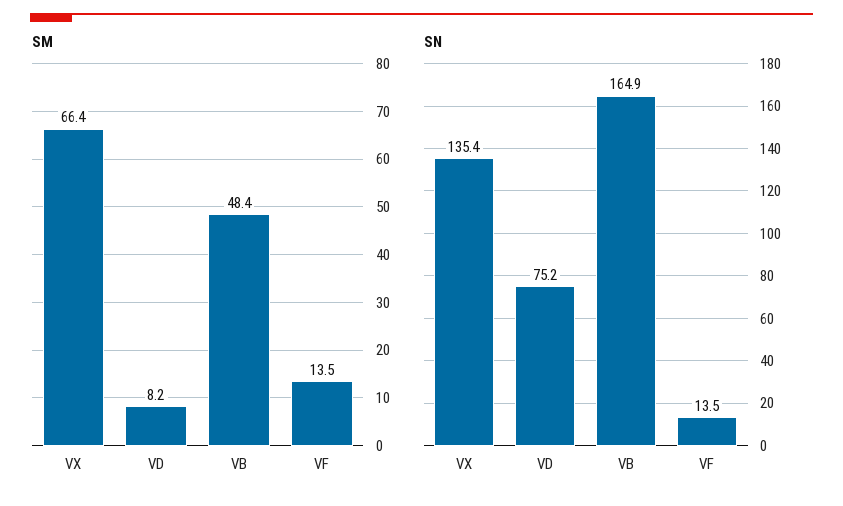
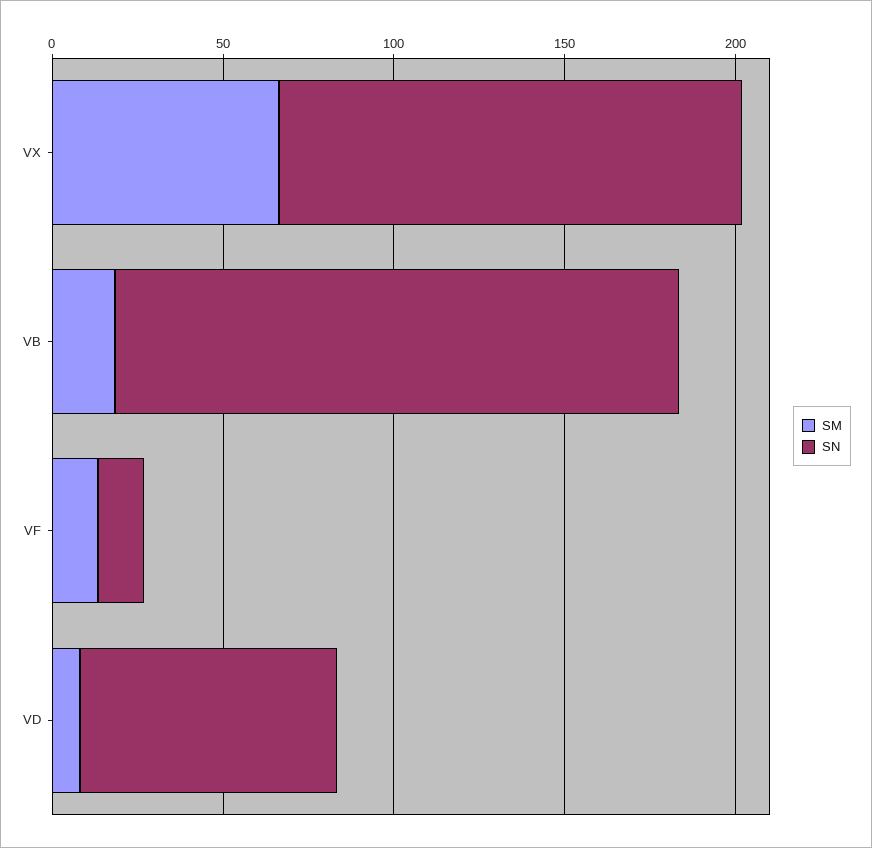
  {
    "SM": {
      "VX": 66.4,
      "VD": 8.2,
-     "VB": 48.4,
+     "VB": 20,
      "VF": 13.5
    },
    "SN": {
      "VX": 135.4,
      "VD": 75.2,
      "VB": 164.9,
      "VF": 13.5
    }
  }

